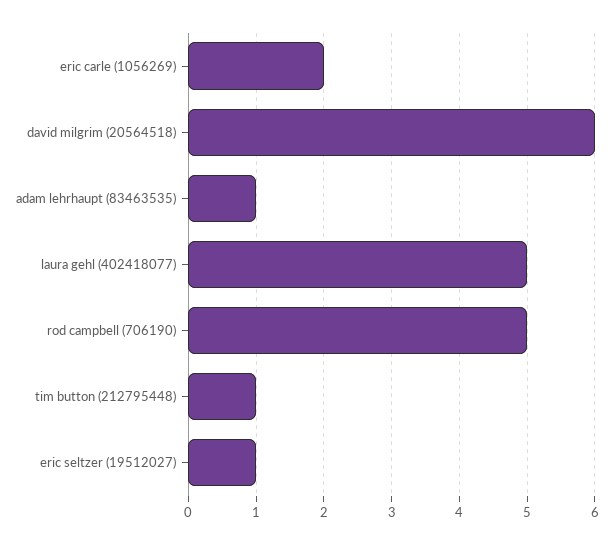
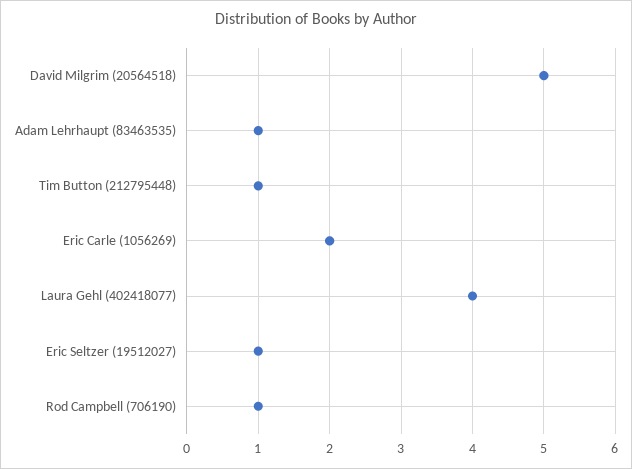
  {
    "eric carle (1056269)": 2,
-   "david milgrim (20564518)": 6,
+   "david milgrim (20564518)": 5,
    "adam lehrhaupt (83463535)": 1,
-   "laura gehl (402418077)": 5,
+   "laura gehl (402418077)": 4,
-   "rod campbell (706190)": 5,
+   "rod campbell (706190)": 1,
    "tim button (212795448)": 1,
    "eric seltzer (19512027)": 1
  }

